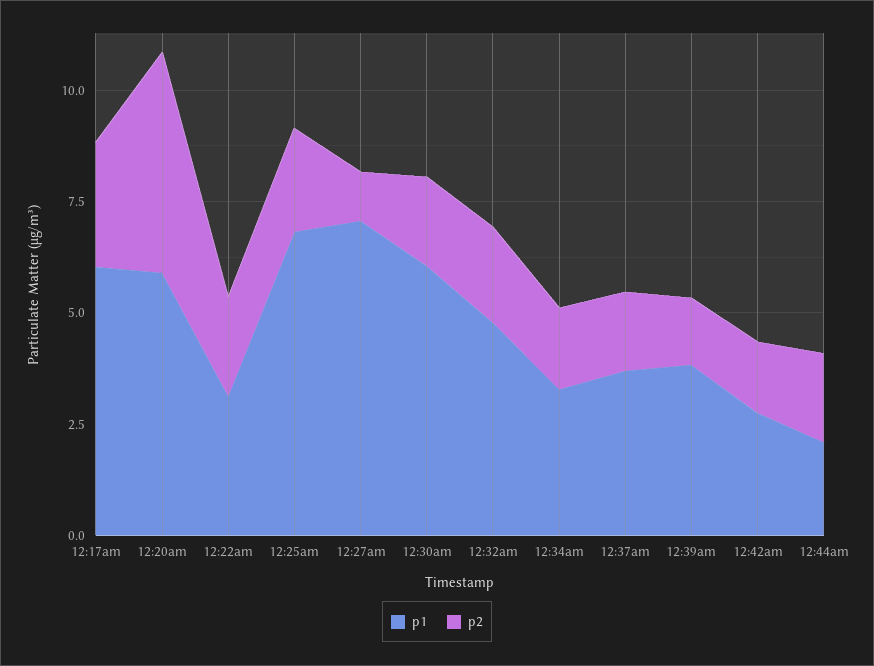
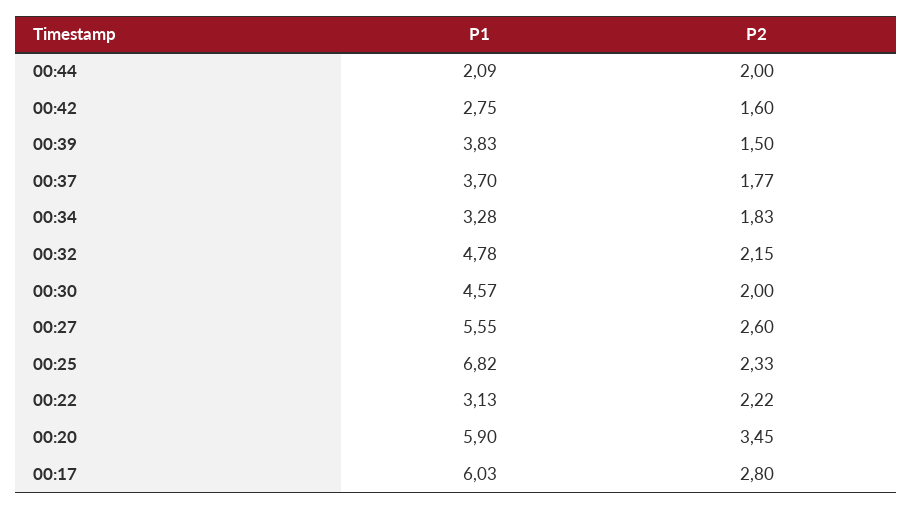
  {
    "p1": {
      "12:17am": 6.03,
      "12:20am": 5.9,
      "12:22am": 3.13,
      "12:25am": 6.82,
-     "12:27am": 7,
+     "12:27am": 5.55,
-     "12:30am": 6,
+     "12:30am": 4.57,
      "12:32am": 4.78,
      "12:34am": 3.28,
      "12:37am": 3.7,
      "12:39am": 3.83,
      "12:42am": 2.75,
      "12:44am": 2.09
    },
    "p2": {
      "12:17am": 2.8,
-     "12:20am": 5,
+     "12:20am": 3.45,
      "12:22am": 2.22,
      "12:25am": 2.33,
-     "12:27am": 1,
+     "12:27am": 2.6,
      "12:30am": 2,
      "12:32am": 2.15,
      "12:34am": 1.83,
      "12:37am": 1.77,
      "12:39am": 1.5,
      "12:42am": 1.6,
      "12:44am": 2
    }
  }

